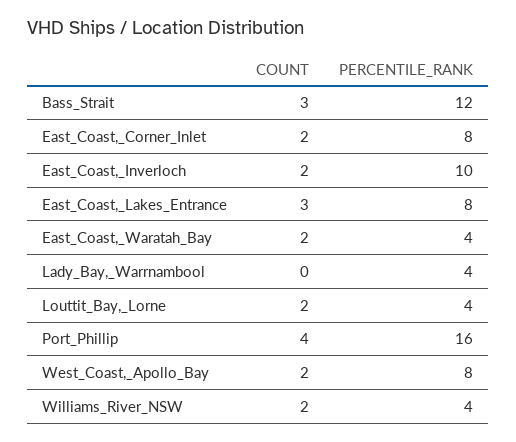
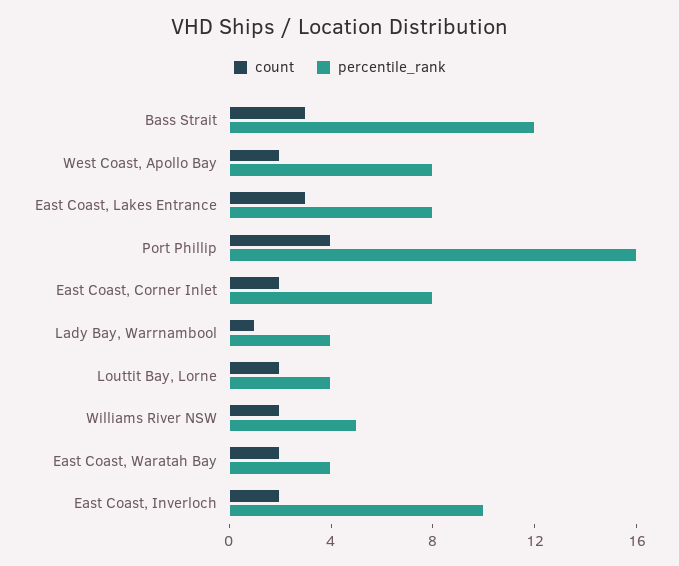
  {
    "COUNT": {
      "Bass_Strait": 3,
      "East_Coast,_Corner_Inlet": 2,
      "East_Coast,_Inverloch": 2,
      "East_Coast,_Lakes_Entrance": 3,
      "East_Coast,_Waratah_Bay": 2,
-     "Lady_Bay,_Warrnambool": 0,
+     "Lady_Bay,_Warrnambool": 1,
      "Louttit_Bay,_Lorne": 2,
      "Port_Phillip": 4,
      "West_Coast,_Apollo_Bay": 2,
      "Williams_River_NSW": 2
    },
    "PERCENTILE_RANK": {
      "Bass_Strait": 12,
      "East_Coast,_Corner_Inlet": 8,
      "East_Coast,_Inverloch": 10,
      "East_Coast,_Lakes_Entrance": 8,
      "East_Coast,_Waratah_Bay": 4,
      "Lady_Bay,_Warrnambool": 4,
      "Louttit_Bay,_Lorne": 4,
      "Port_Phillip": 16,
      "West_Coast,_Apollo_Bay": 8,
-     "Williams_River_NSW": 4
+     "Williams_River_NSW": 5
    }
  }

